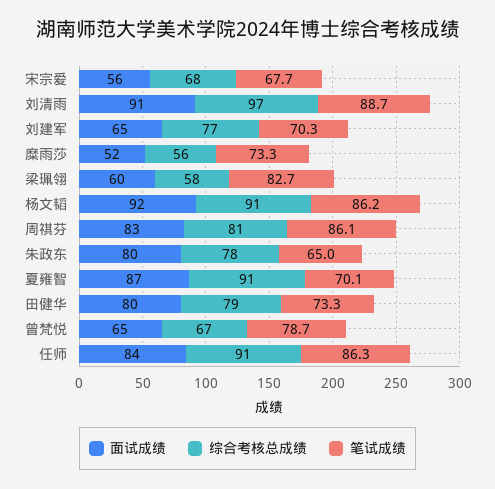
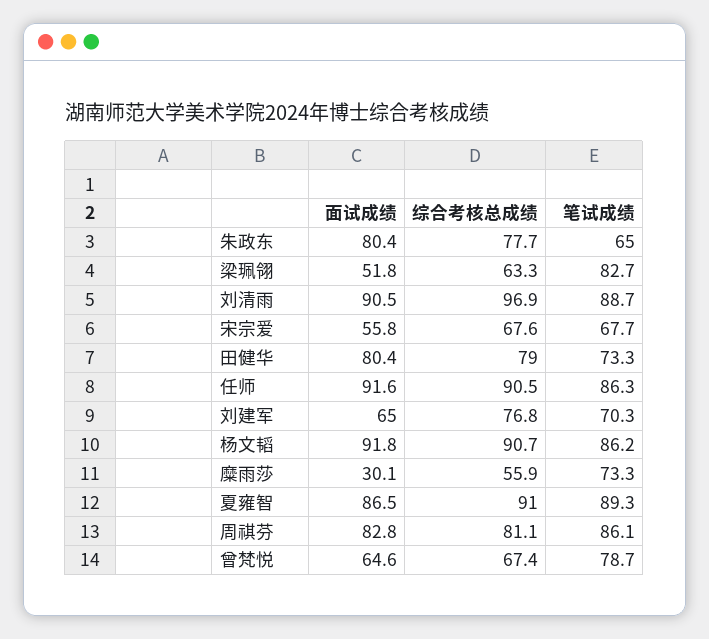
  {
    "面试成绩": {
      "宋宗爱": 55.8,
      "刘清雨": 90.5,
      "刘建军": 65,
-     "糜雨莎": 52,
+     "糜雨莎": 30.1,
-     "梁珮翎": 60,
+     "梁珮翎": 51.8,
      "杨文韬": 91.8,
      "周祺芬": 82.8,
      "朱政东": 80.4,
      "夏雍智": 86.5,
      "田健华": 80.4,
      "曾梵悦": 64.6,
-     "任师": 84
+     "任师": 91.6
    },
    "综合考核总成绩": {
      "宋宗爱": 67.6,
      "刘清雨": 96.9,
      "刘建军": 76.8,
      "糜雨莎": 55.9,
-     "梁珮翎": 58,
+     "梁珮翎": 63.3,
      "杨文韬": 90.7,
      "周祺芬": 81.1,
      "朱政东": 77.7,
      "夏雍智": 91,
      "田健华": 79,
      "曾梵悦": 67.4,
      "任师": 90.5
    },
    "笔试成绩": {
      "宋宗爱": 67.7,
      "刘清雨": 88.7,
      "刘建军": 70.3,
      "糜雨莎": 73.3,
      "梁珮翎": 82.7,
      "杨文韬": 86.2,
      "周祺芬": 86.1,
      "朱政东": 65,
-     "夏雍智": 70.1,
+     "夏雍智": 89.3,
      "田健华": 73.3,
      "曾梵悦": 78.7,
      "任师": 86.3
    }
  }

